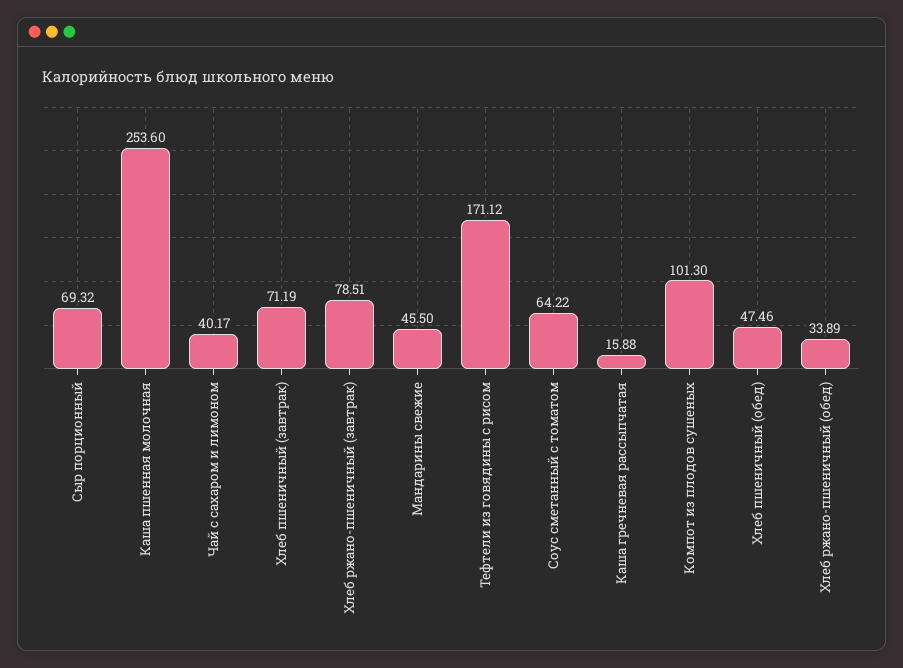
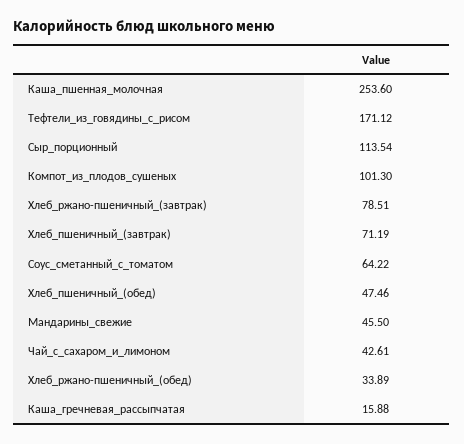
  {
-   "Сыр порционный": 69.32,
+   "Сыр порционный": 113.54,
    "Каша пшенная молочная": 253.6,
-   "Чай с сахаром и лимоном": 40.17,
+   "Чай с сахаром и лимоном": 42.61,
    "Хлеб пшеничный (завтрак)": 71.19,
    "Хлеб ржано-пшеничный (завтрак)": 78.51,
    "Мандарины свежие": 45.5,
    "Тефтели из говядины с рисом": 171.12,
    "Соус сметанный с томатом": 64.22,
    "Каша гречневая рассыпчатая": 15.88,
    "Компот из плодов сушеных": 101.3,
    "Хлеб пшеничный (обед)": 47.46,
    "Хлеб ржано-пшеничный (обед)": 33.89
  }

